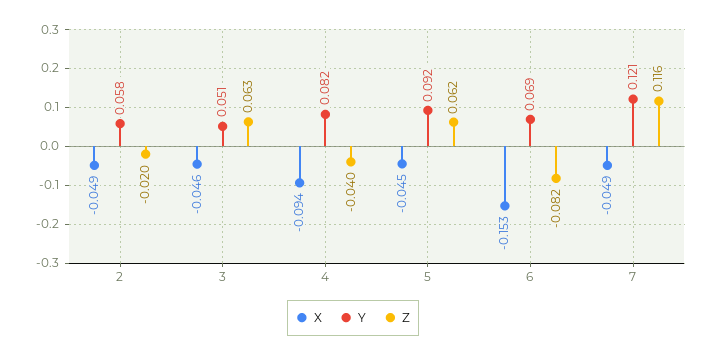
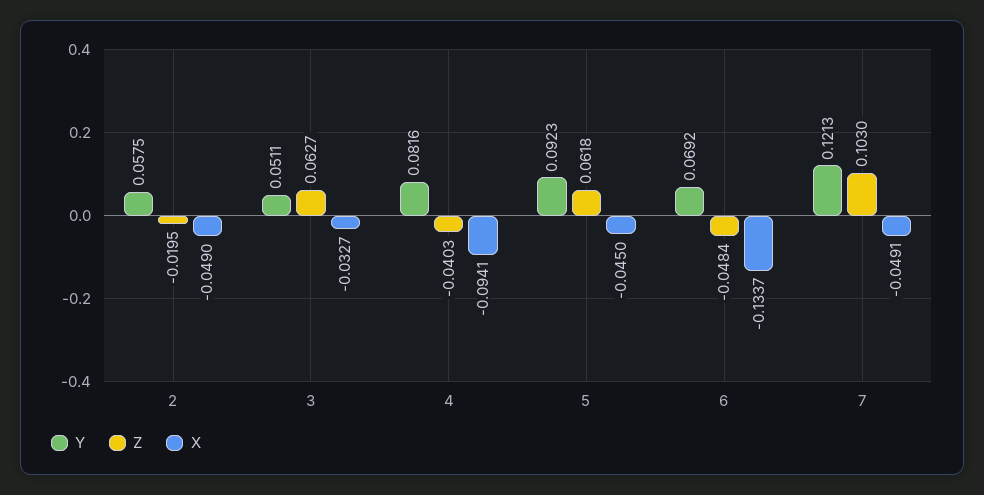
  {
    "X": {
      "2": -0.049,
-     "3": -0.046,
+     "3": -0.0327,
      "4": -0.0941,
      "5": -0.045,
-     "6": -0.153,
+     "6": -0.1337,
      "7": -0.0491
    },
    "Y": {
      "2": 0.0575,
      "3": 0.0511,
      "4": 0.0816,
      "5": 0.0923,
      "6": 0.0692,
      "7": 0.1213
    },
    "Z": {
      "2": -0.0195,
      "3": 0.0627,
      "4": -0.0403,
      "5": 0.0618,
-     "6": -0.082,
+     "6": -0.0484,
-     "7": 0.116
+     "7": 0.103
    }
  }

